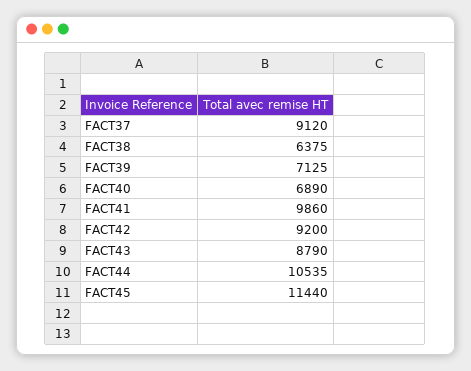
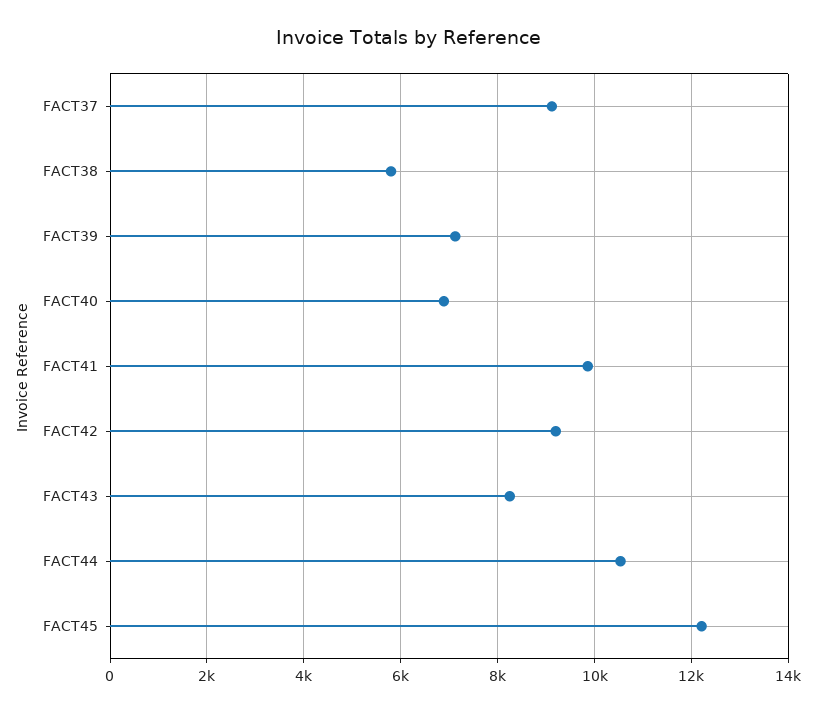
  {
    "FACT37": 9120,
-   "FACT38": 6375,
+   "FACT38": 5800,
    "FACT39": 7125,
    "FACT40": 6890,
    "FACT41": 9860,
    "FACT42": 9200,
-   "FACT43": 8790,
+   "FACT43": 8200,
    "FACT44": 10535,
-   "FACT45": 11440
+   "FACT45": 12200
  }

